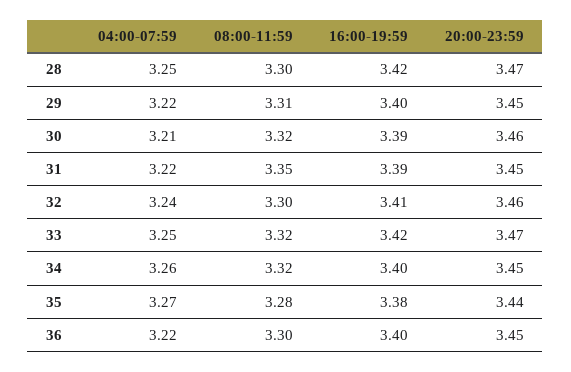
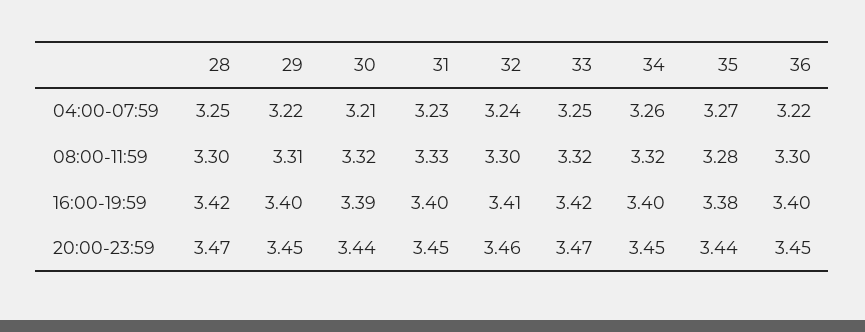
  {
    "04:00-07:59": {
      "28": 3.25,
      "29": 3.22,
      "30": 3.21,
-     "31": 3.22,
+     "31": 3.23,
      "32": 3.24,
      "33": 3.25,
      "34": 3.26,
      "35": 3.27,
      "36": 3.22
    },
    "08:00-11:59": {
      "28": 3.3,
      "29": 3.31,
      "30": 3.32,
-     "31": 3.35,
+     "31": 3.33,
      "32": 3.3,
      "33": 3.32,
      "34": 3.32,
      "35": 3.28,
      "36": 3.3
    },
    "16:00-19:59": {
      "28": 3.42,
      "29": 3.4,
      "30": 3.39,
-     "31": 3.39,
+     "31": 3.4,
      "32": 3.41,
      "33": 3.42,
      "34": 3.4,
      "35": 3.38,
      "36": 3.4
    },
    "20:00-23:59": {
      "28": 3.47,
      "29": 3.45,
-     "30": 3.46,
+     "30": 3.44,
      "31": 3.45,
      "32": 3.46,
      "33": 3.47,
      "34": 3.45,
      "35": 3.44,
      "36": 3.45
    }
  }

